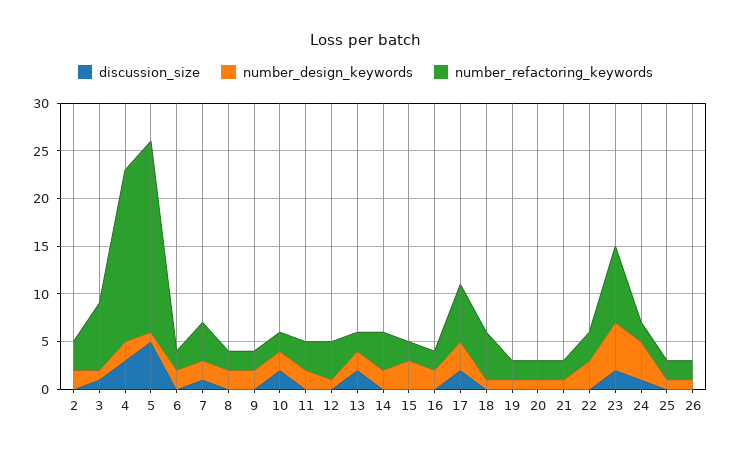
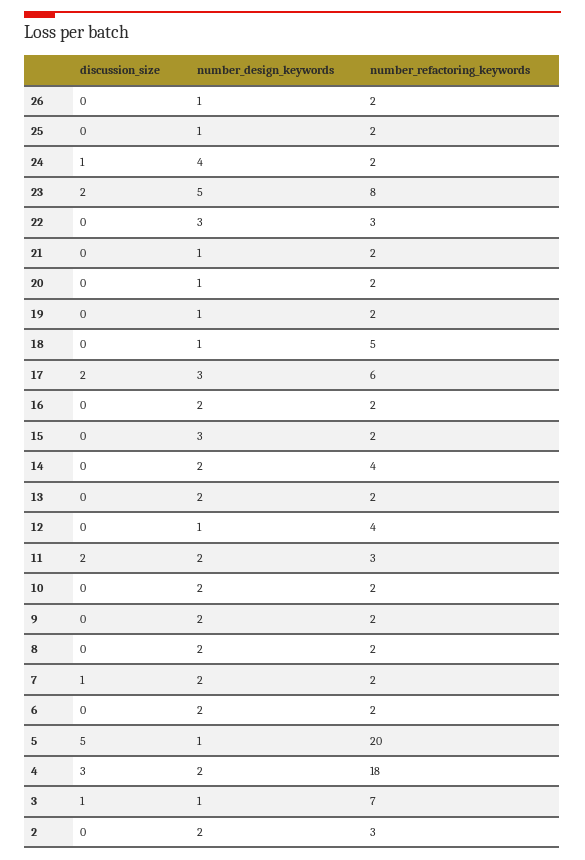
  {
    "discussion_size": {
      "2": 0,
      "3": 1,
      "4": 3,
      "5": 5,
      "6": 0,
      "7": 1,
      "8": 0,
      "9": 0,
-     "10": 2,
+     "10": 0,
-     "11": 0,
+     "11": 2,
      "12": 0,
-     "13": 2,
+     "13": 0,
      "14": 0,
      "15": 0,
      "16": 0,
      "17": 2,
      "18": 0,
      "19": 0,
      "20": 0,
      "21": 0,
      "22": 0,
      "23": 2,
      "24": 1,
      "25": 0,
      "26": 0
    },
    "number_design_keywords": {
      "2": 2,
      "3": 1,
      "4": 2,
      "5": 1,
      "6": 2,
      "7": 2,
      "8": 2,
      "9": 2,
      "10": 2,
      "11": 2,
      "12": 1,
      "13": 2,
      "14": 2,
      "15": 3,
      "16": 2,
      "17": 3,
      "18": 1,
      "19": 1,
      "20": 1,
      "21": 1,
      "22": 3,
      "23": 5,
      "24": 4,
      "25": 1,
      "26": 1
    },
    "number_refactoring_keywords": {
      "2": 3,
      "3": 7,
      "4": 18,
      "5": 20,
      "6": 2,
-     "7": 4,
+     "7": 2,
      "8": 2,
      "9": 2,
      "10": 2,
      "11": 3,
      "12": 4,
      "13": 2,
      "14": 4,
      "15": 2,
      "16": 2,
      "17": 6,
      "18": 5,
      "19": 2,
      "20": 2,
      "21": 2,
      "22": 3,
      "23": 8,
      "24": 2,
      "25": 2,
      "26": 2
    }
  }

